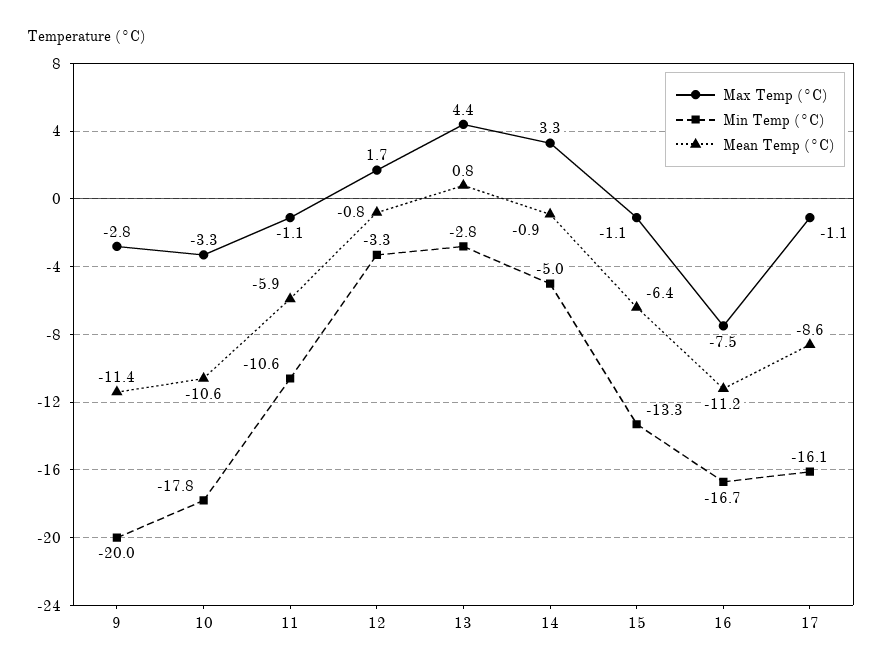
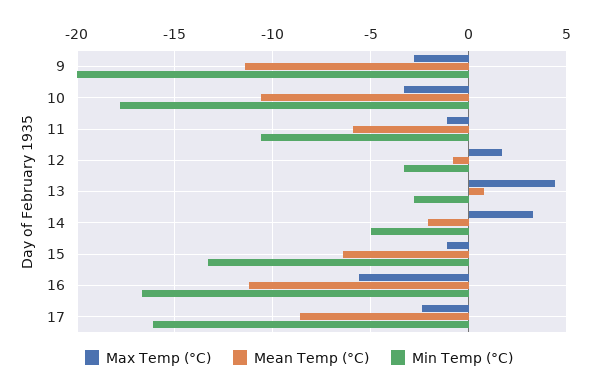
  {
    "Max Temp (°C)": {
      "9": -2.8,
      "10": -3.3,
      "11": -1.1,
      "12": 1.7,
      "13": 4.4,
      "14": 3.3,
      "15": -1.1,
-     "16": -7.5,
+     "16": -5.5,
-     "17": -1.1
+     "17": -2.5
    },
    "Min Temp (°C)": {
      "9": -20,
      "10": -17.8,
      "11": -10.6,
      "12": -3.3,
      "13": -2.8,
      "14": -5,
      "15": -13.3,
      "16": -16.7,
      "17": -16.1
    },
    "Mean Temp (°C)": {
      "9": -11.4,
      "10": -10.6,
      "11": -5.9,
      "12": -0.8,
      "13": 0.8,
-     "14": -0.9,
+     "14": -2,
      "15": -6.4,
      "16": -11.2,
      "17": -8.6
    }
  }

